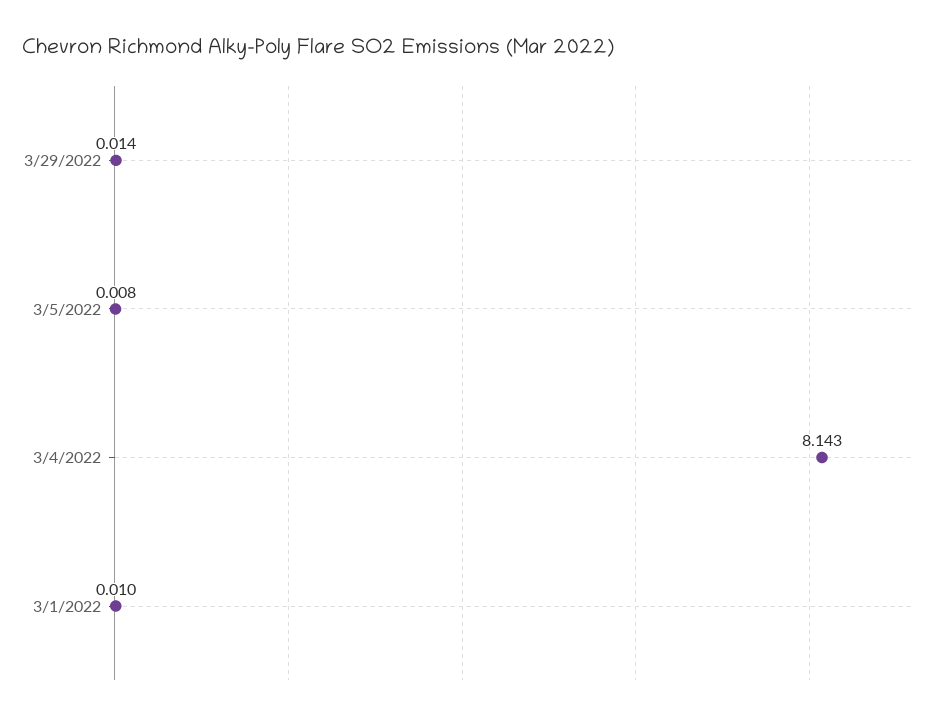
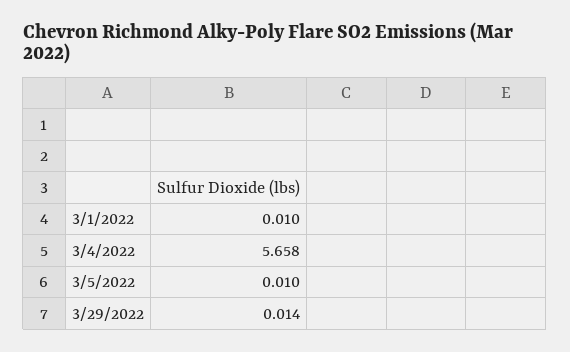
  {
    "3/29/2022": 0.014,
-   "3/5/2022": 0.008,
+   "3/5/2022": 0.01,
-   "3/4/2022": 8.143,
+   "3/4/2022": 5.658,
    "3/1/2022": 0.01
  }

